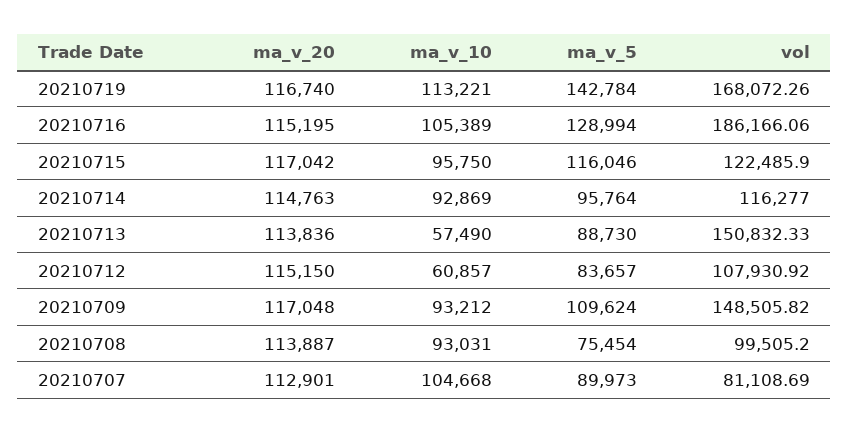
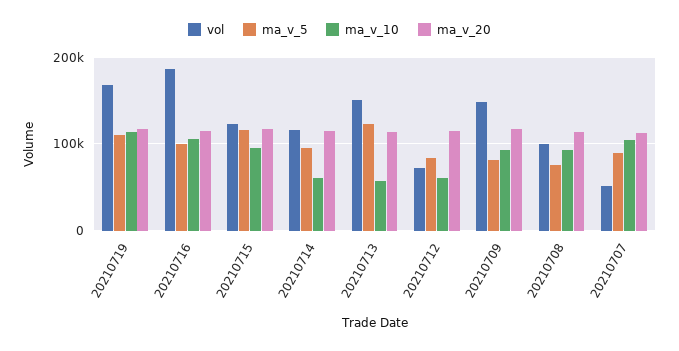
  {
    "ma_v_20": {
      "20210719": 116740,
      "20210716": 115195,
      "20210715": 117042,
      "20210714": 114763,
      "20210713": 113836,
      "20210712": 115150,
      "20210709": 117048,
      "20210708": 113887,
      "20210707": 112901
    },
    "ma_v_10": {
      "20210719": 113221,
      "20210716": 105389,
      "20210715": 95750,
-     "20210714": 92869,
+     "20210714": 60000,
      "20210713": 57490,
      "20210712": 60857,
      "20210709": 93212,
      "20210708": 93031,
      "20210707": 104668
    },
    "ma_v_5": {
-     "20210719": 142784,
+     "20210719": 110000,
-     "20210716": 128994,
+     "20210716": 100000,
      "20210715": 116046,
      "20210714": 95764,
-     "20210713": 88730,
+     "20210713": 120000,
      "20210712": 83657,
-     "20210709": 109624,
+     "20210709": 80000,
      "20210708": 75454,
      "20210707": 89973
    },
    "vol": {
      "20210719": 168072.26,
      "20210716": 186166.06,
      "20210715": 122485.9,
      "20210714": 116277,
      "20210713": 150832.33,
-     "20210712": 107930.92,
+     "20210712": 70000,
      "20210709": 148505.82,
      "20210708": 99505.2,
-     "20210707": 81108.69
+     "20210707": 50000
    }
  }

